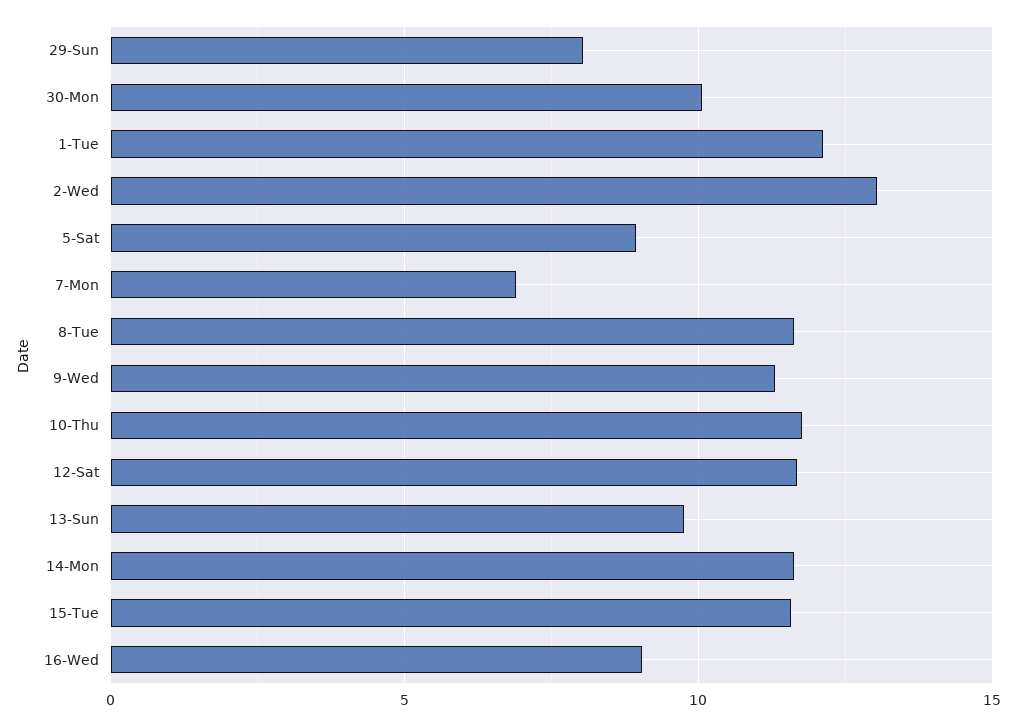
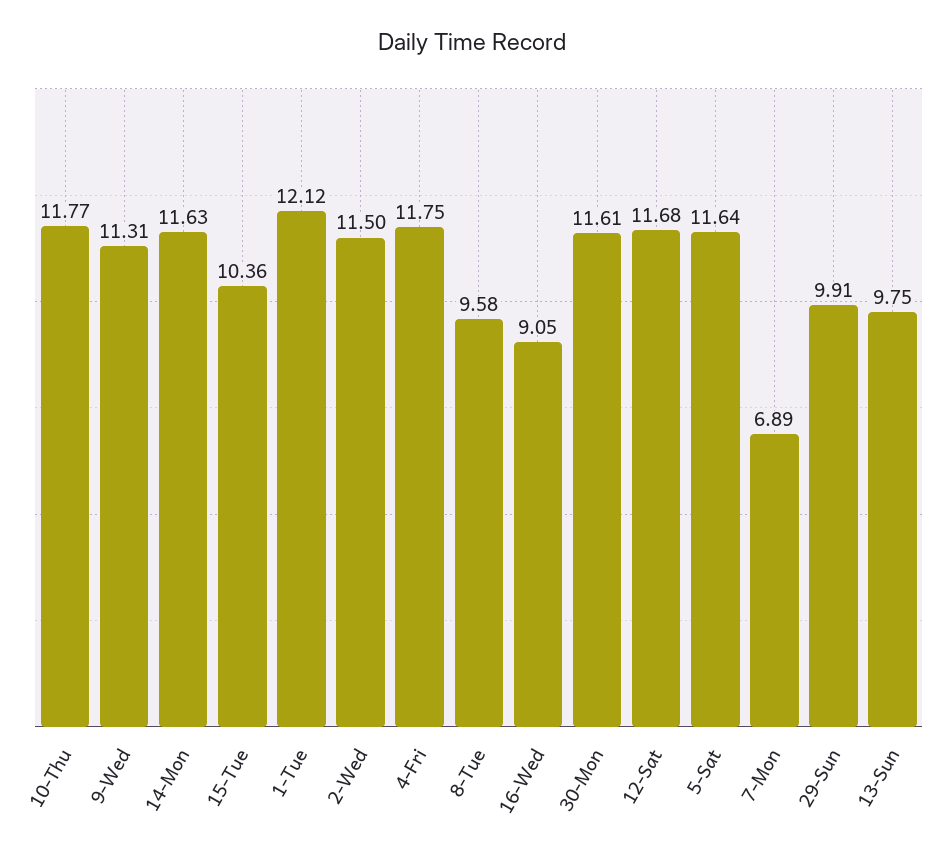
  {
-   "29-Sun": 8,
+   "29-Sun": 9.91,
-   "30-Mon": 10,
+   "30-Mon": 11.61,
    "1-Tue": 12.12,
-   "2-Wed": 13,
+   "2-Wed": 11.5,
-   "5-Sat": 9,
+   "5-Sat": 11.64,
    "7-Mon": 6.89,
-   "8-Tue": 11.5,
+   "8-Tue": 9.58,
    "9-Wed": 11.31,
    "10-Thu": 11.77,
    "12-Sat": 11.68,
    "13-Sun": 9.75,
    "14-Mon": 11.63,
-   "15-Tue": 11.5,
+   "15-Tue": 10.36,
-   "16-Wed": 9.05
+   "16-Wed": 9.05,
+   "4-Fri": 11.75
  }

